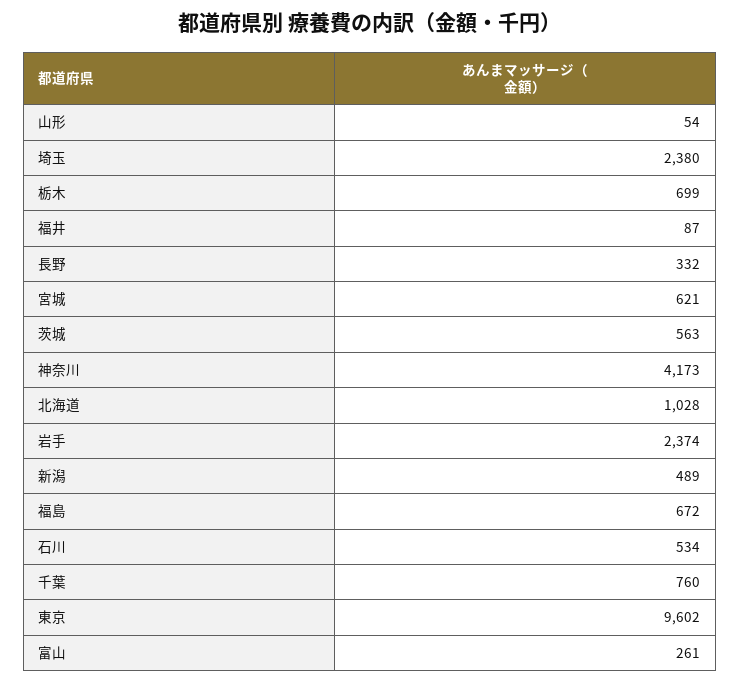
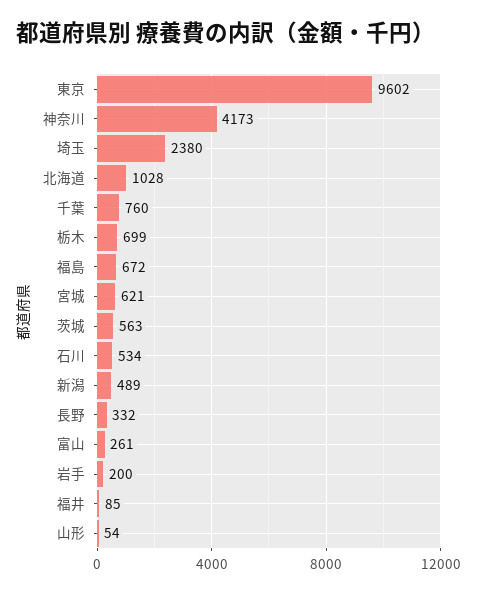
  {
    "山形": 54,
    "埼玉": 2380,
    "栃木": 699,
-   "福井": 87,
+   "福井": 85,
    "長野": 332,
    "宮城": 621,
    "茨城": 563,
    "神奈川": 4173,
    "北海道": 1028,
-   "岩手": 2374,
+   "岩手": 200,
    "新潟": 489,
    "福島": 672,
    "石川": 534,
    "千葉": 760,
    "東京": 9602,
    "富山": 261
  }

